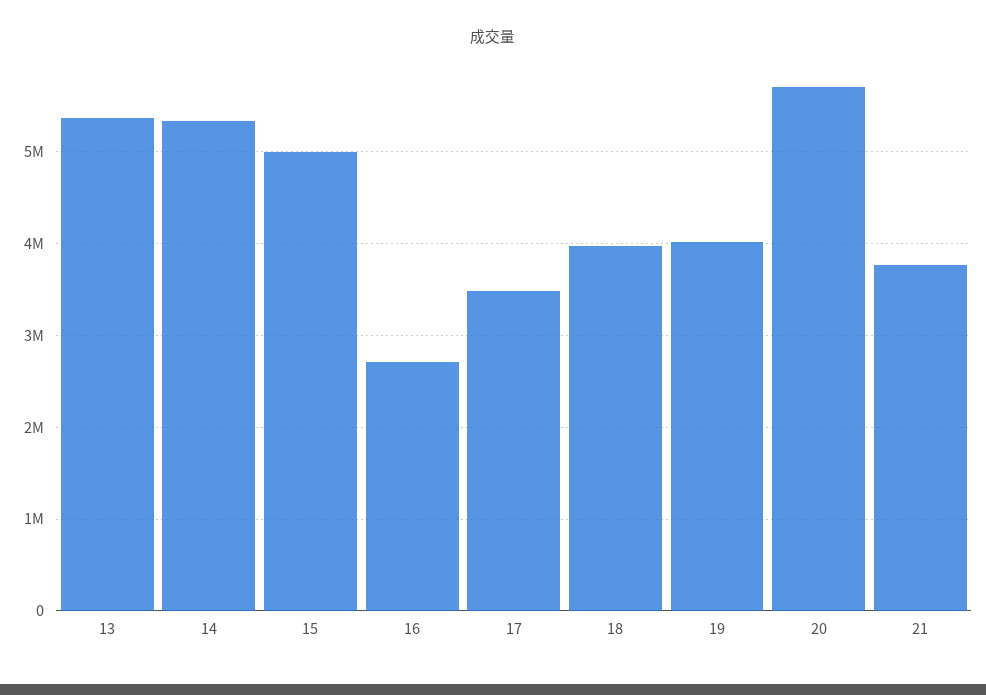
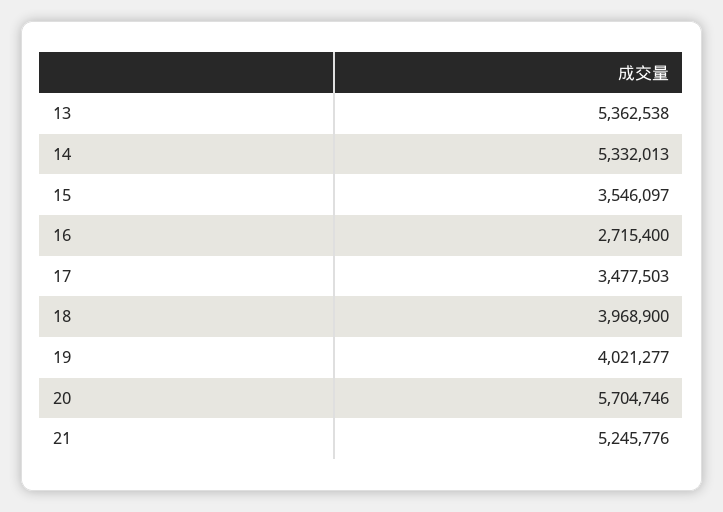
  {
    "13": 5362538,
    "14": 5332013,
-   "15": 5000000,
+   "15": 3546097,
    "16": 2715400,
    "17": 3477503,
    "18": 3968900,
    "19": 4021277,
    "20": 5704746,
-   "21": 3800000
+   "21": 5245776
  }

